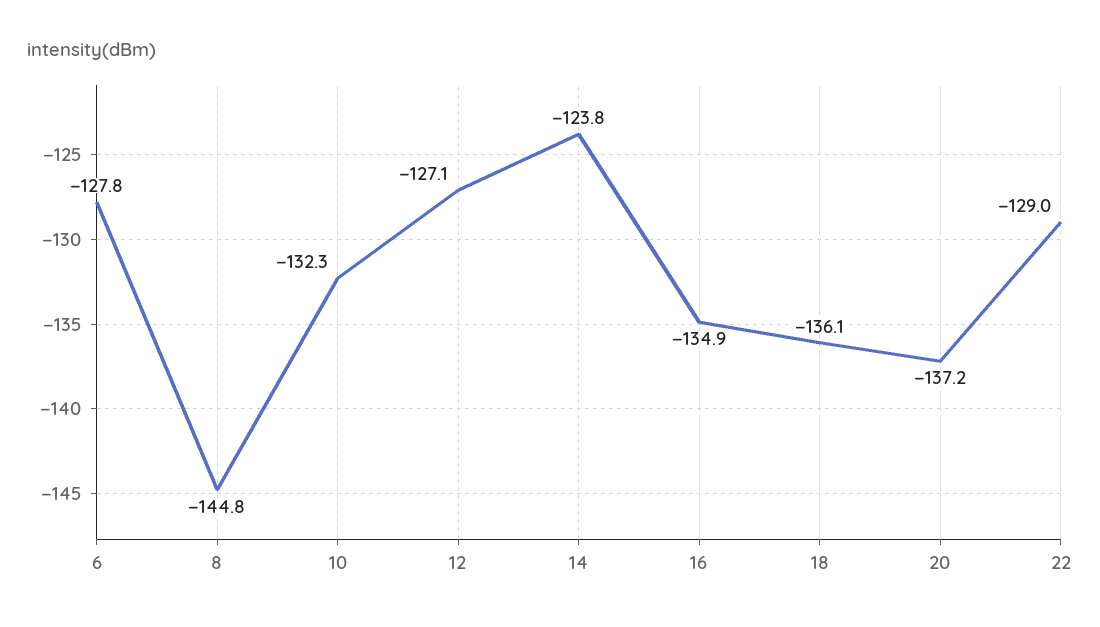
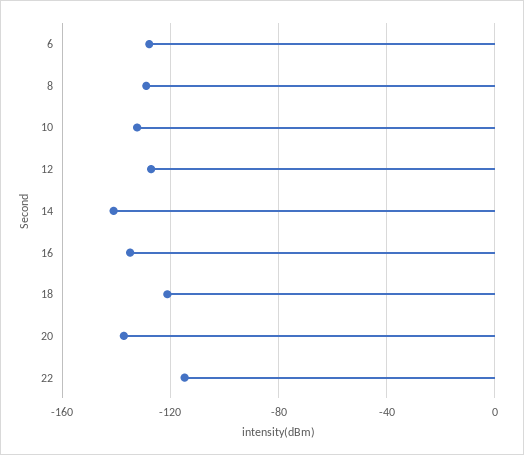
  {
    "6": -127.8,
-   "8": -144.8,
+   "8": -130,
    "10": -132.3,
    "12": -127.1,
-   "14": -123.8,
+   "14": -140,
    "16": -134.9,
-   "18": -136.1,
+   "18": -120,
    "20": -137.2,
-   "22": -129
+   "22": -115
  }

